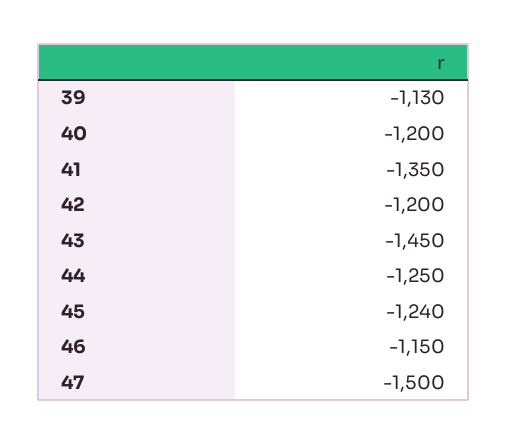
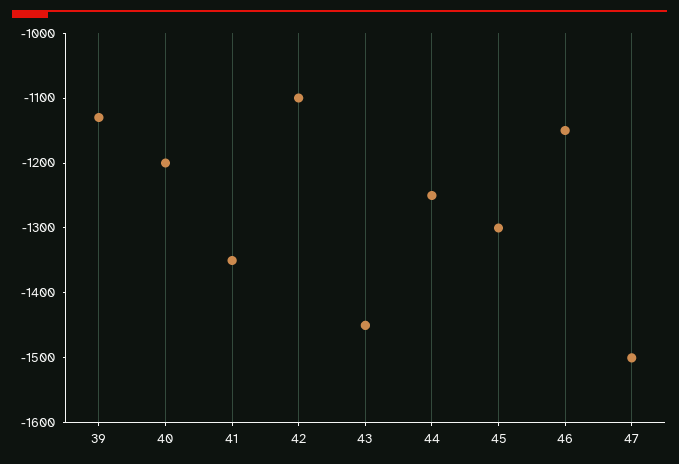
  {
    "39": -1130,
    "40": -1200,
    "41": -1350,
-   "42": -1200,
+   "42": -1100,
    "43": -1450,
    "44": -1250,
-   "45": -1240,
+   "45": -1300,
    "46": -1150,
    "47": -1500
  }

